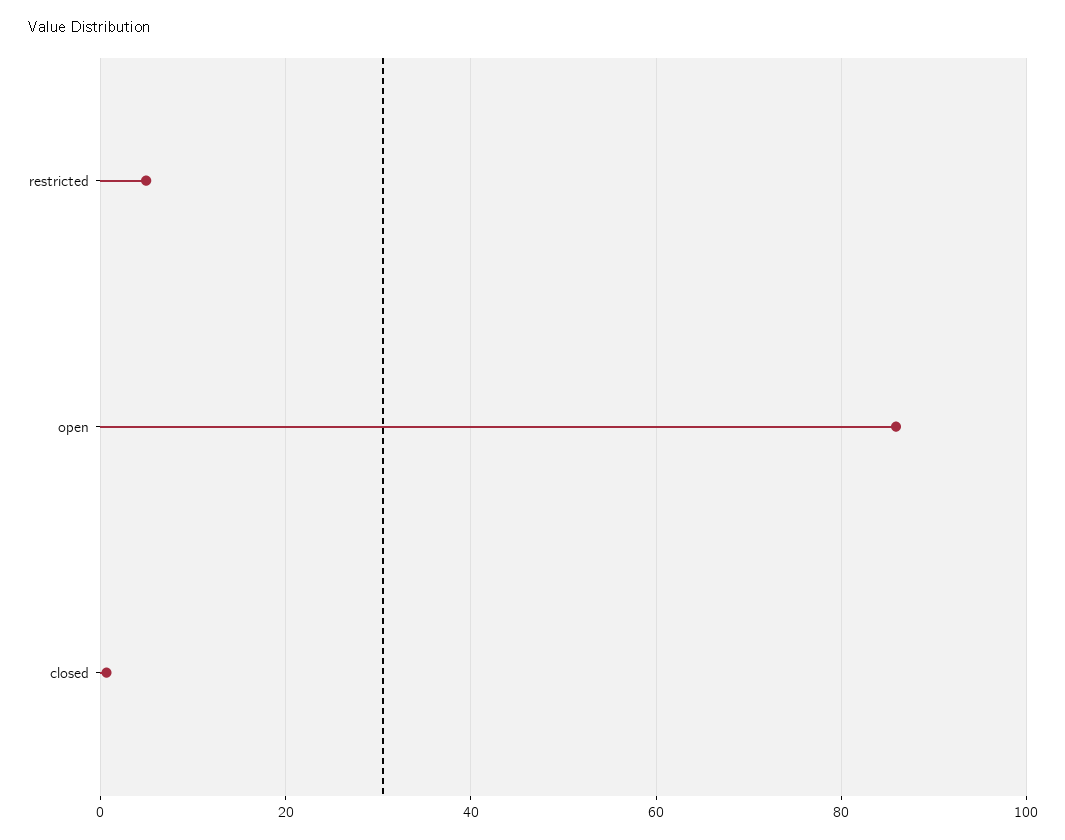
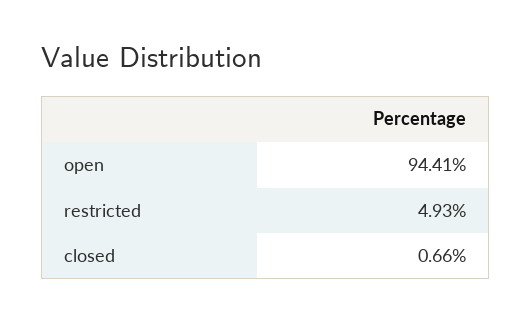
  {
    "restricted": 4.93,
-   "open": 86,
+   "open": 94.41,
    "closed": 0.66
  }

